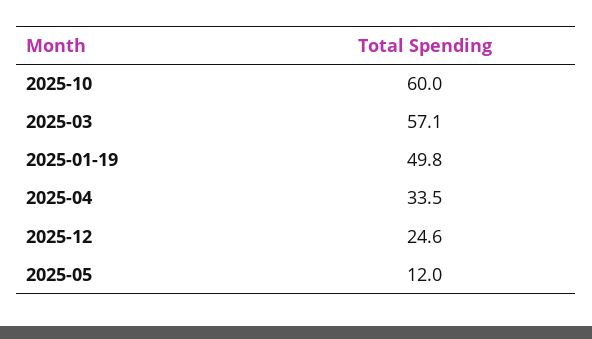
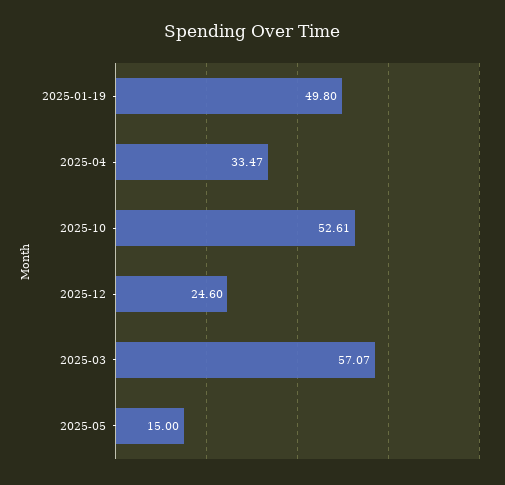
  {
-   "2025-10": 60,
+   "2025-10": 52.61,
    "2025-03": 57.07,
    "2025-01-19": 49.8,
    "2025-04": 33.47,
    "2025-12": 24.6,
-   "2025-05": 12
+   "2025-05": 15
  }

